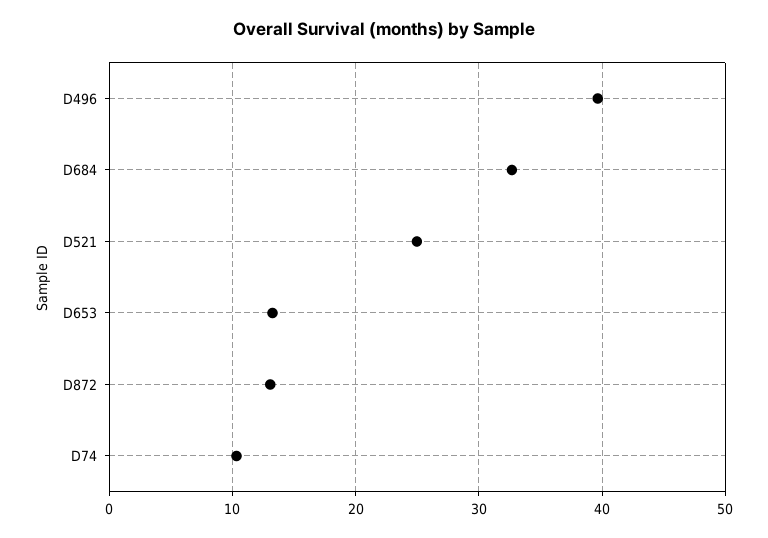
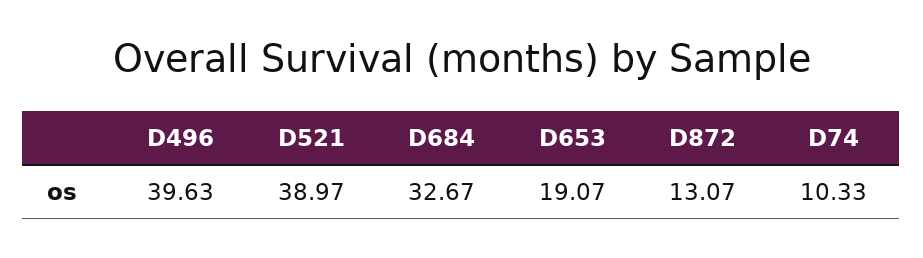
  {
    "D496": 39.63,
    "D684": 32.67,
-   "D521": 25,
+   "D521": 38.97,
-   "D653": 13,
+   "D653": 19.07,
    "D872": 13.07,
    "D74": 10.33
  }

